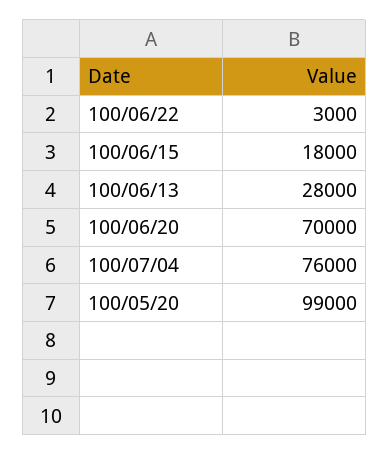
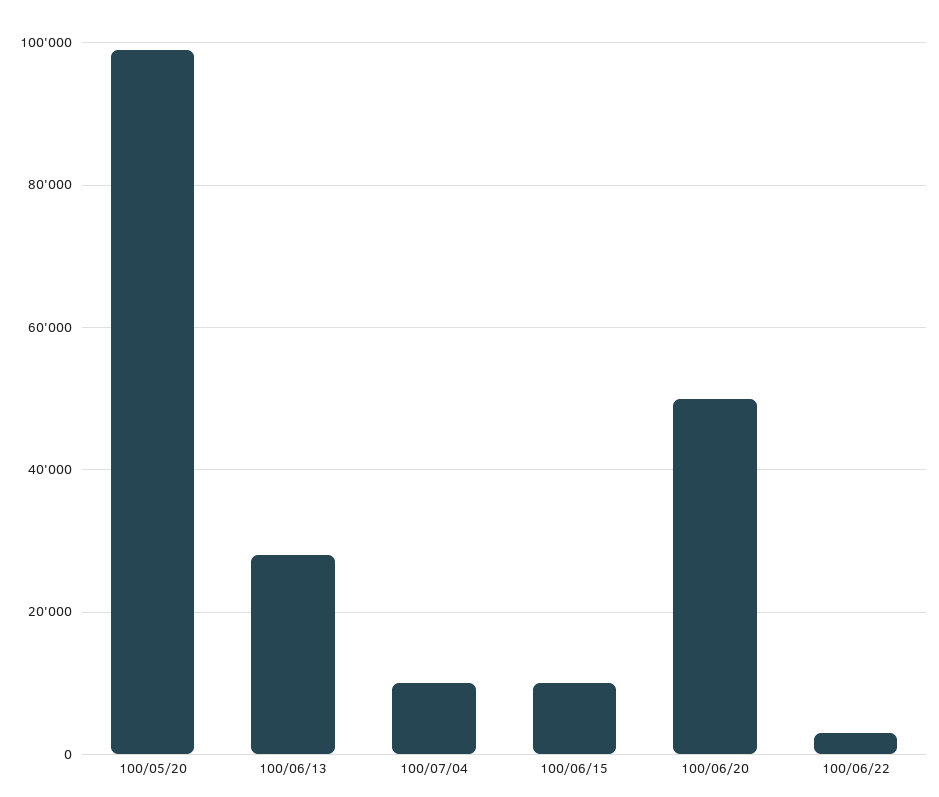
  {
    "100/06/22": 3000,
-   "100/06/15": 18000,
+   "100/06/15": 10000,
    "100/06/13": 28000,
-   "100/06/20": 70000,
+   "100/06/20": 50000,
-   "100/07/04": 76000,
+   "100/07/04": 10000,
    "100/05/20": 99000
  }

